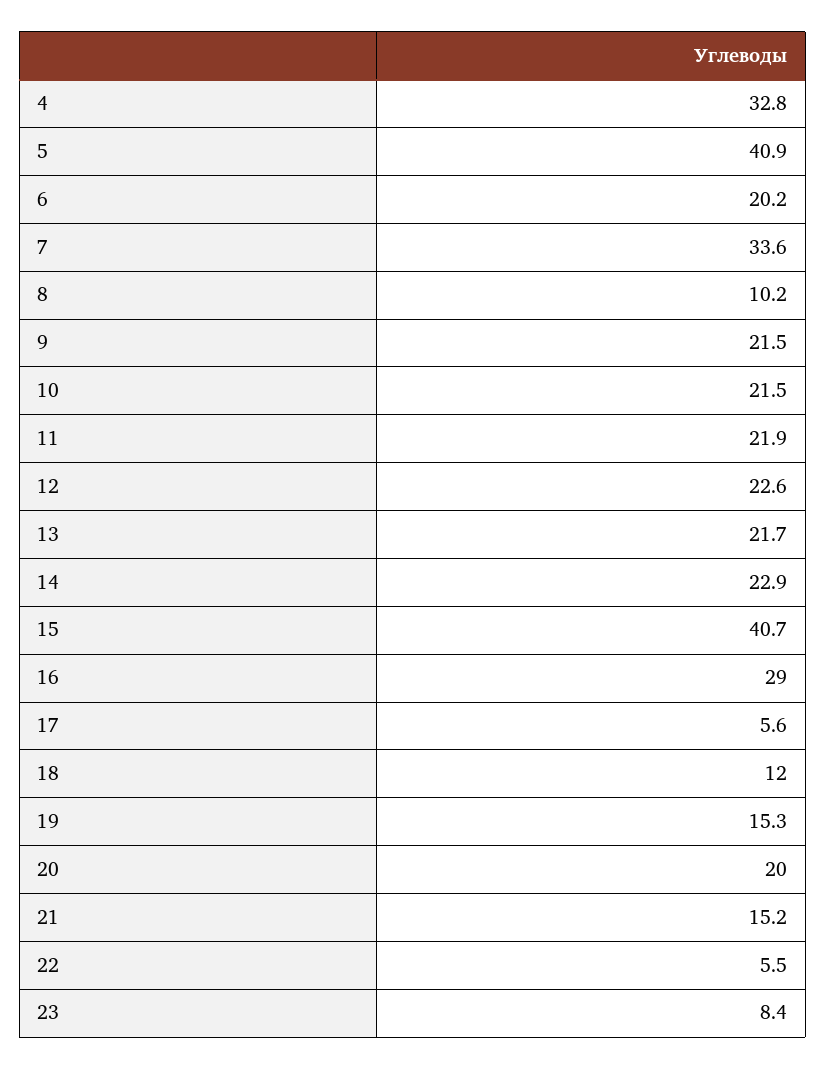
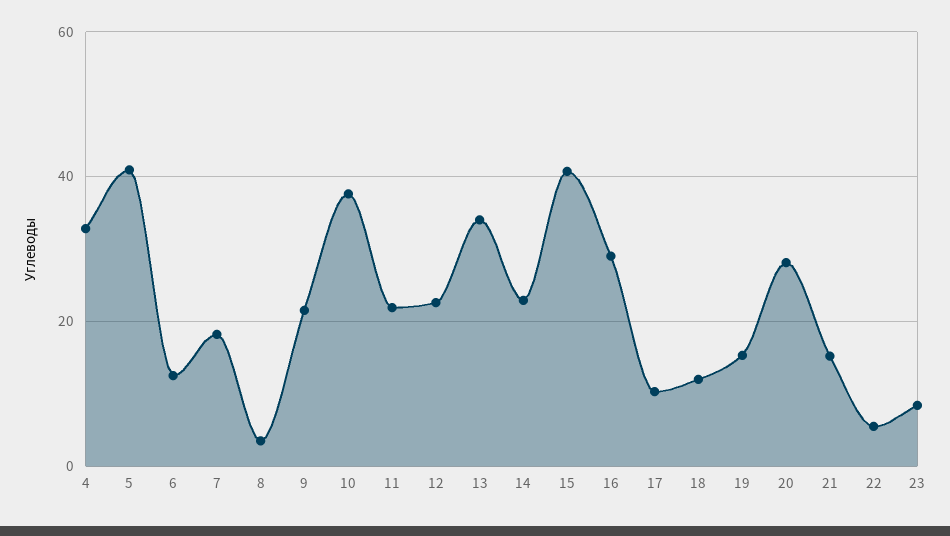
  {
    "4": 32.8,
    "5": 40.9,
-   "6": 20.2,
+   "6": 12,
-   "7": 33.6,
+   "7": 18,
-   "8": 10.2,
+   "8": 4,
    "9": 21.5,
-   "10": 21.5,
+   "10": 38,
    "11": 21.9,
    "12": 22.6,
-   "13": 21.7,
+   "13": 34,
    "14": 22.9,
    "15": 40.7,
    "16": 29,
-   "17": 5.6,
+   "17": 10,
    "18": 12,
    "19": 15.3,
-   "20": 20,
+   "20": 28,
    "21": 15.2,
    "22": 5.5,
    "23": 8.4
  }

